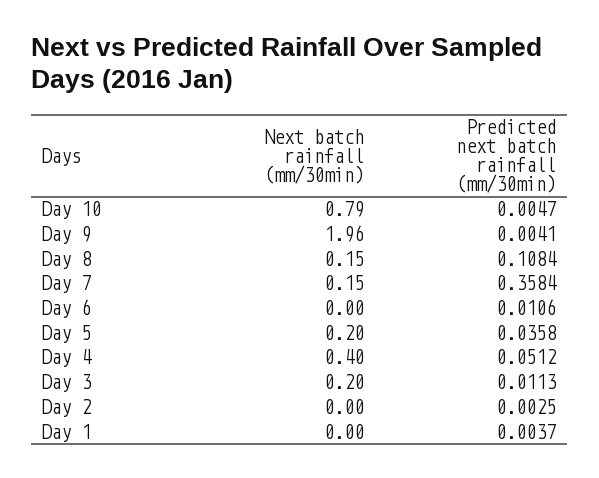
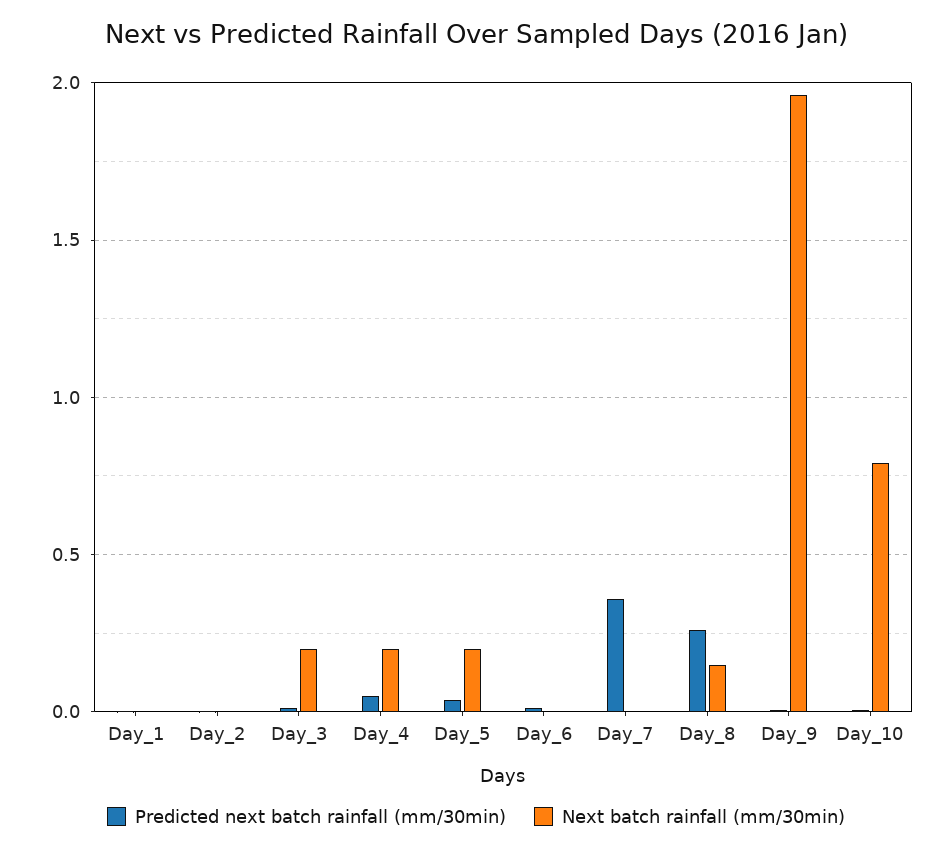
  {
    "Next batch rainfall (mm/30min)": {
      "Day 10": 0.79,
      "Day 9": 1.96,
      "Day 8": 0.15,
-     "Day 7": 0.15,
+     "Day 7": 0,
      "Day 6": 0,
      "Day 5": 0.2,
-     "Day 4": 0.4,
+     "Day 4": 0.2,
      "Day 3": 0.2,
      "Day 2": 0,
      "Day 1": 0
    },
    "Predicted next batch rainfall (mm/30min)": {
      "Day 10": 0.0047,
      "Day 9": 0.0041,
-     "Day 8": 0.1084,
+     "Day 8": 0.25,
      "Day 7": 0.3584,
      "Day 6": 0.0106,
      "Day 5": 0.0358,
      "Day 4": 0.0512,
      "Day 3": 0.0113,
      "Day 2": 0.0025,
      "Day 1": 0.0037
    }
  }

